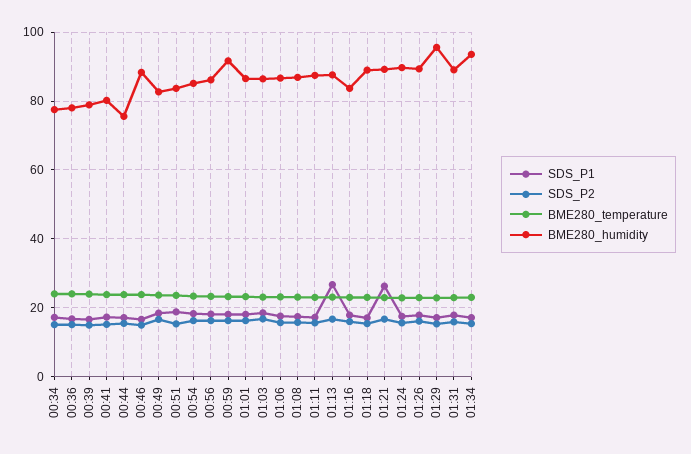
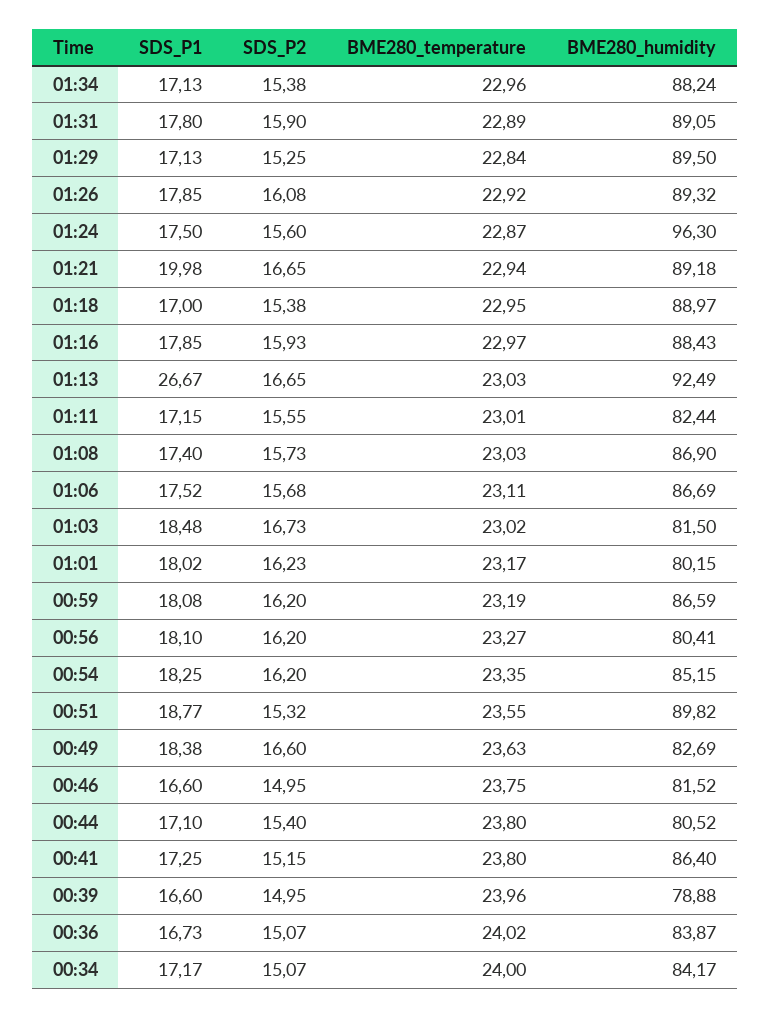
  {
    "SDS_P1": {
      "00:34": 17.17,
      "00:36": 16.73,
      "00:39": 16.6,
      "00:41": 17.25,
      "00:44": 17.1,
      "00:46": 16.6,
      "00:49": 18.38,
      "00:51": 18.77,
      "00:54": 18.25,
      "00:56": 18.1,
      "00:59": 18.08,
      "01:01": 18.02,
      "01:03": 18.48,
      "01:06": 17.52,
      "01:08": 17.4,
      "01:11": 17.15,
      "01:13": 26.67,
      "01:16": 17.85,
      "01:18": 17,
-     "01:21": 26,
+     "01:21": 19.98,
      "01:24": 17.5,
      "01:26": 17.85,
      "01:29": 17.13,
      "01:31": 17.8,
      "01:34": 17.13
    },
    "SDS_P2": {
      "00:34": 15.07,
      "00:36": 15.07,
      "00:39": 14.95,
      "00:41": 15.15,
      "00:44": 15.4,
      "00:46": 14.95,
      "00:49": 16.6,
      "00:51": 15.32,
      "00:54": 16.2,
      "00:56": 16.2,
      "00:59": 16.2,
      "01:01": 16.23,
      "01:03": 16.73,
      "01:06": 15.68,
      "01:08": 15.73,
      "01:11": 15.55,
      "01:13": 16.65,
      "01:16": 15.93,
      "01:18": 15.38,
      "01:21": 16.65,
      "01:24": 15.6,
      "01:26": 16.08,
      "01:29": 15.25,
      "01:31": 15.9,
      "01:34": 15.38
    },
    "BME280_temperature": {
      "00:34": 24,
      "00:36": 24.02,
      "00:39": 23.96,
      "00:41": 23.8,
      "00:44": 23.8,
      "00:46": 23.75,
      "00:49": 23.63,
      "00:51": 23.55,
      "00:54": 23.35,
      "00:56": 23.27,
      "00:59": 23.19,
      "01:01": 23.17,
      "01:03": 23.02,
      "01:06": 23.11,
      "01:08": 23.03,
      "01:11": 23.01,
      "01:13": 23.03,
      "01:16": 22.97,
      "01:18": 22.95,
      "01:21": 22.94,
      "01:24": 22.87,
      "01:26": 22.92,
      "01:29": 22.84,
      "01:31": 22.89,
      "01:34": 22.96
    },
    "BME280_humidity": {
-     "00:34": 78,
+     "00:34": 84.17,
-     "00:36": 78,
+     "00:36": 83.87,
      "00:39": 78.88,
-     "00:41": 80,
+     "00:41": 86.4,
-     "00:44": 76,
+     "00:44": 80.52,
-     "00:46": 88,
+     "00:46": 81.52,
      "00:49": 82.69,
-     "00:51": 84,
+     "00:51": 89.82,
      "00:54": 85.15,
-     "00:56": 86,
+     "00:56": 80.41,
-     "00:59": 92,
+     "00:59": 86.59,
-     "01:01": 86,
+     "01:01": 80.15,
-     "01:03": 86,
+     "01:03": 81.5,
      "01:06": 86.69,
      "01:08": 86.9,
-     "01:11": 88,
+     "01:11": 82.44,
-     "01:13": 88,
+     "01:13": 92.49,
-     "01:16": 84,
+     "01:16": 88.43,
      "01:18": 88.97,
      "01:21": 89.18,
-     "01:24": 90,
+     "01:24": 96.3,
      "01:26": 89.32,
-     "01:29": 96,
+     "01:29": 89.5,
      "01:31": 89.05,
-     "01:34": 94
+     "01:34": 88.24
    }
  }

